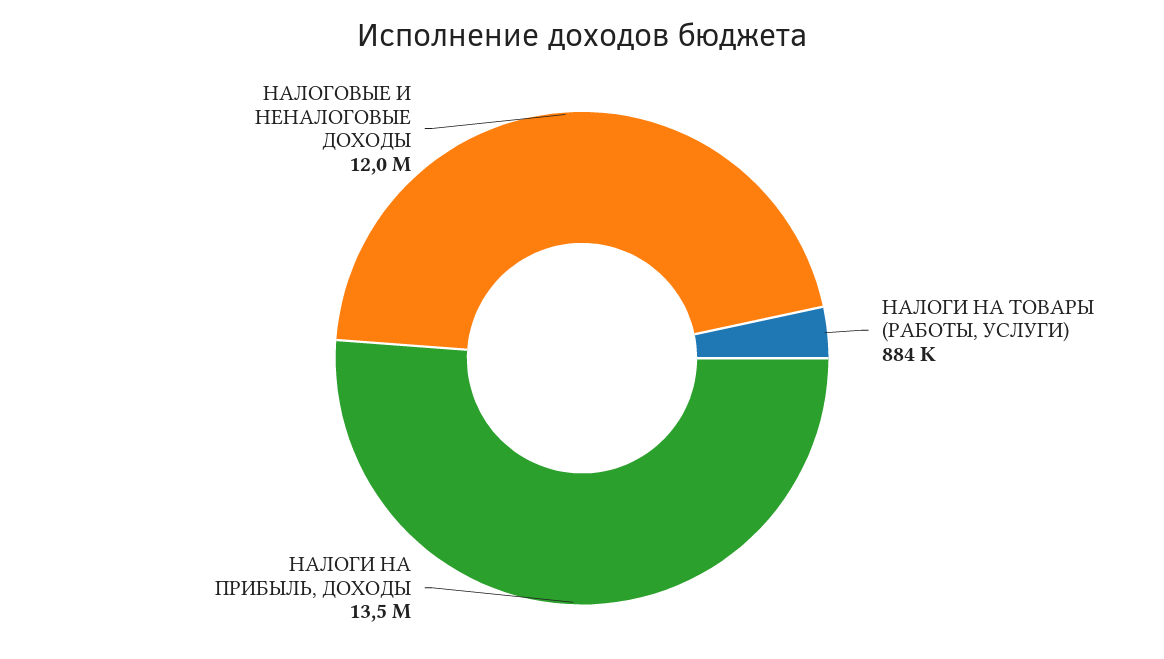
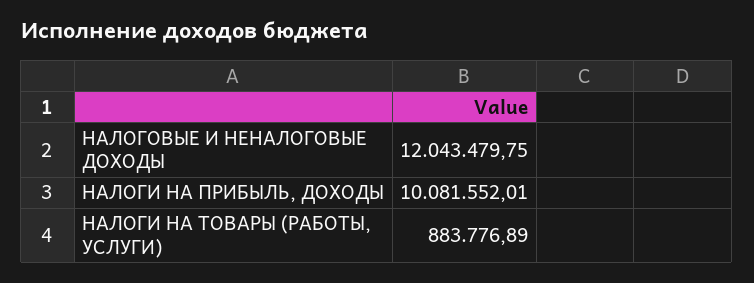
  {
    "НАЛОГИ НА ТОВАРЫ (РАБОТЫ, УСЛУГИ)": 883776.89,
-   "НАЛОГИ НА ПРИБЫЛЬ, ДОХОДЫ": 13500000,
+   "НАЛОГИ НА ПРИБЫЛЬ, ДОХОДЫ": 10081552.01,
    "НАЛОГОВЫЕ И НЕНАЛОГОВЫЕ ДОХОДЫ": 12043479.75
  }

